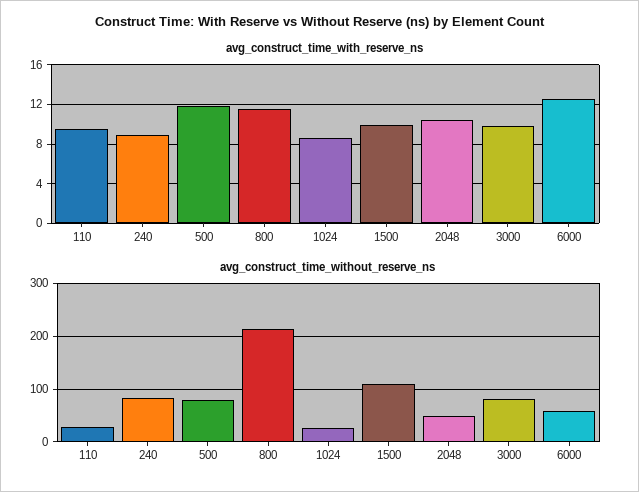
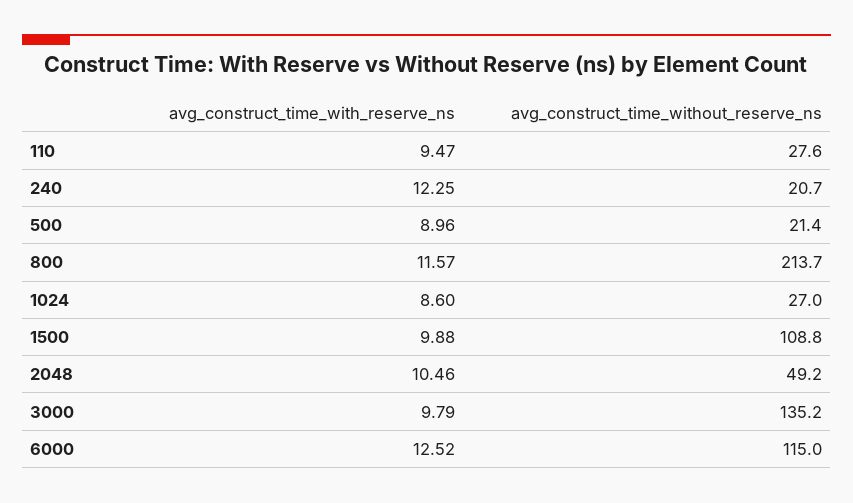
  {
    "avg_construct_time_with_reserve_ns": {
      "110": 9.47,
-     "240": 9,
+     "240": 12.25,
-     "500": 12,
+     "500": 8.96,
      "800": 11.57,
      "1024": 8.6,
      "1500": 9.88,
      "2048": 10.46,
      "3000": 9.79,
      "6000": 12.52
    },
    "avg_construct_time_without_reserve_ns": {
      "110": 27.6,
-     "240": 80,
+     "240": 20.7,
-     "500": 80,
+     "500": 21.4,
      "800": 213.7,
      "1024": 27,
      "1500": 108.8,
      "2048": 49.2,
-     "3000": 80,
+     "3000": 135.2,
-     "6000": 60
+     "6000": 115
    }
  }

